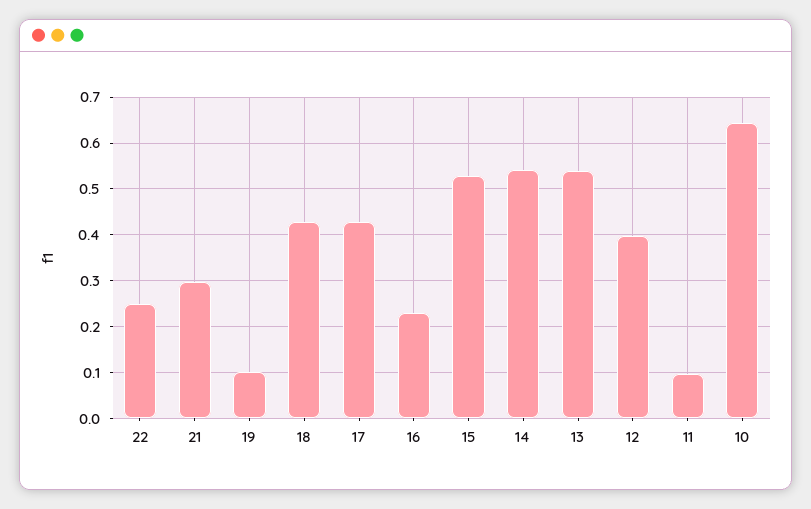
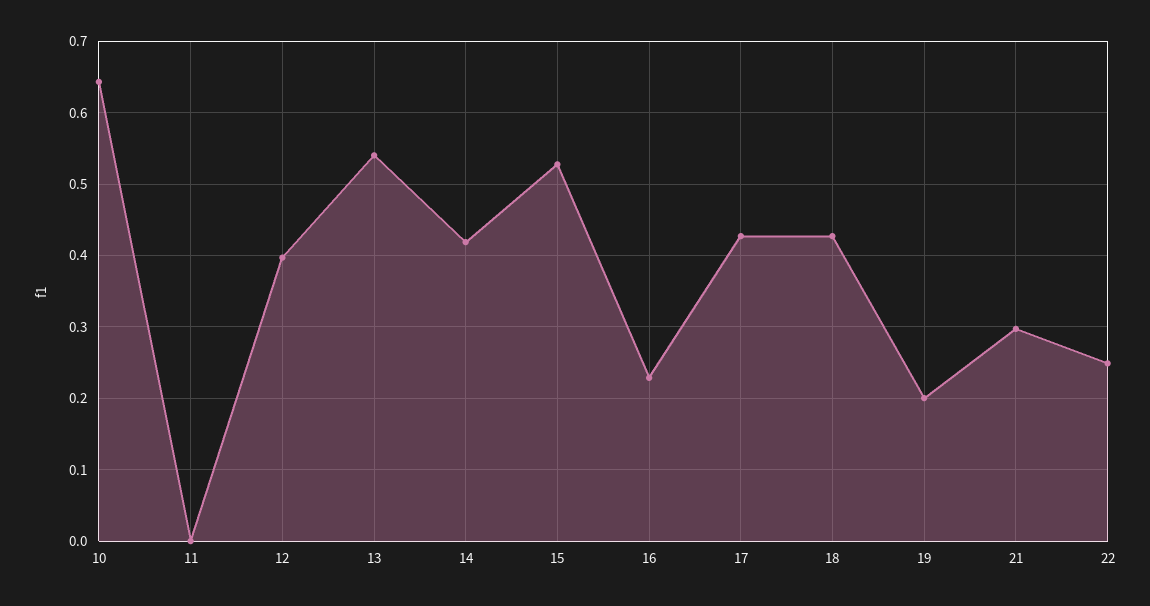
  {
    "22": 0.25,
    "21": 0.3,
-   "19": 0.1,
+   "19": 0.2,
    "18": 0.43,
    "17": 0.43,
    "16": 0.23,
    "15": 0.53,
-   "14": 0.54,
+   "14": 0.42,
    "13": 0.54,
    "12": 0.4,
-   "11": 0.1,
+   "11": 0,
    "10": 0.64
  }

